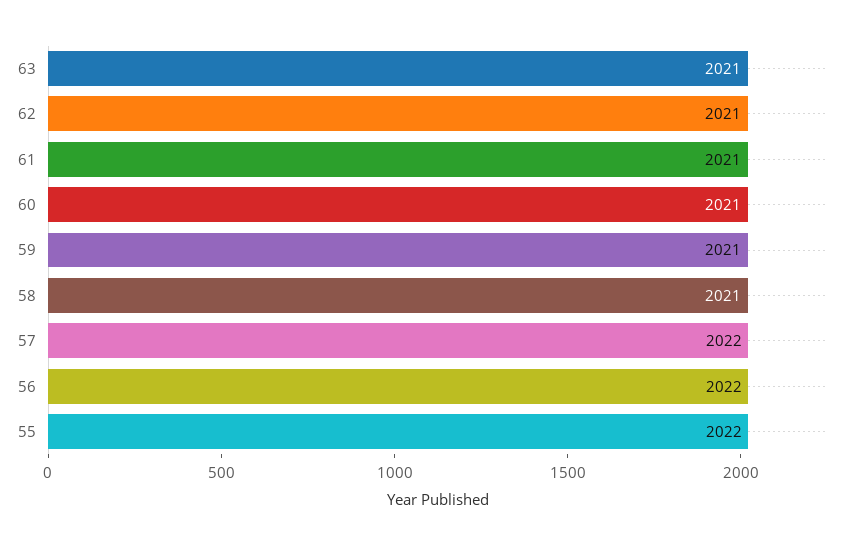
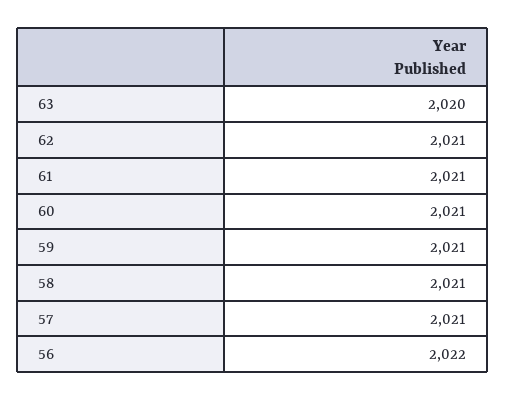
  {
-   "63": 2021,
+   "63": 2020,
    "62": 2021,
    "61": 2021,
    "60": 2021,
    "59": 2021,
    "58": 2021,
-   "57": 2022,
+   "57": 2021,
-   "56": 2022,
+   "56": 2022
-   "55": 2022
  }

